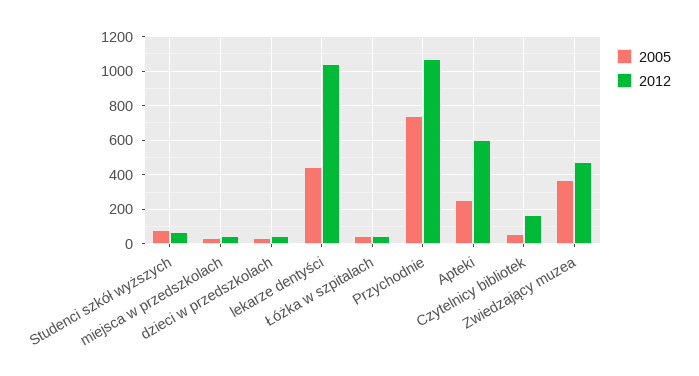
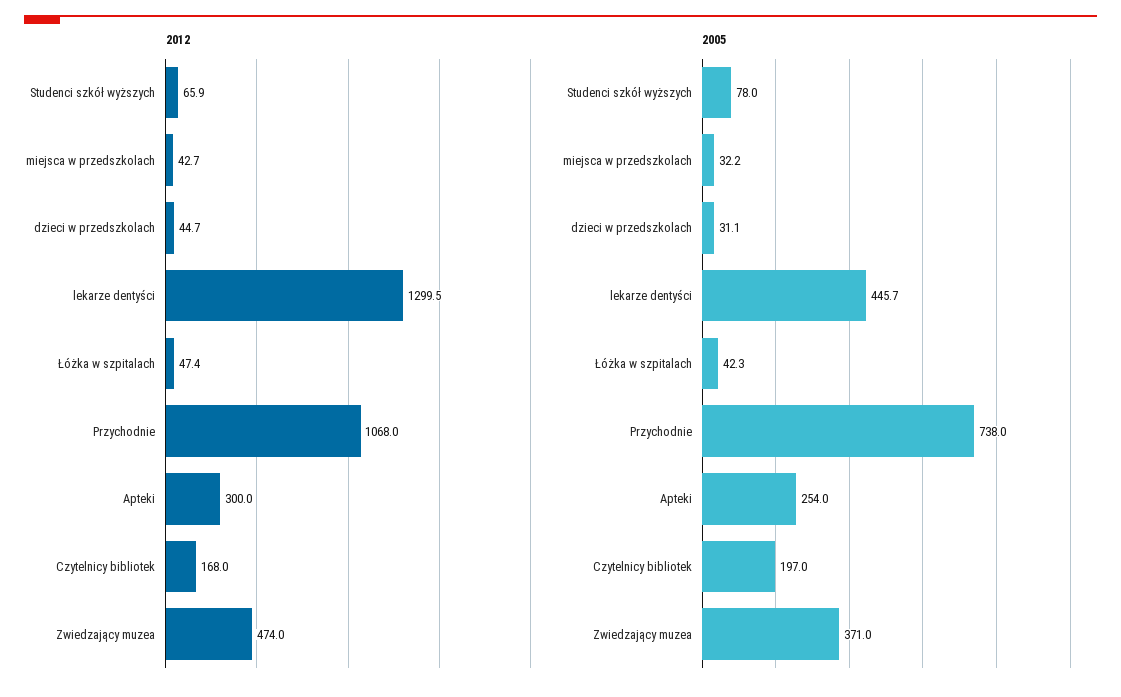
  {
    "2005": {
      "Studenci szkół wyższych": 78,
      "miejsca w przedszkolach": 32.2,
      "dzieci w przedszkolach": 31.1,
      "lekarze dentyści": 445.7,
      "Łóżka w szpitalach": 42.3,
      "Przychodnie": 738,
      "Apteki": 254,
-     "Czytelnicy bibliotek": 50,
+     "Czytelnicy bibliotek": 197,
      "Zwiedzający muzea": 371
    },
    "2012": {
      "Studenci szkół wyższych": 65.9,
      "miejsca w przedszkolach": 42.7,
      "dzieci w przedszkolach": 44.7,
-     "lekarze dentyści": 1050,
+     "lekarze dentyści": 1299.5,
      "Łóżka w szpitalach": 47.4,
      "Przychodnie": 1068,
-     "Apteki": 600,
+     "Apteki": 300,
      "Czytelnicy bibliotek": 168,
      "Zwiedzający muzea": 474
    }
  }

